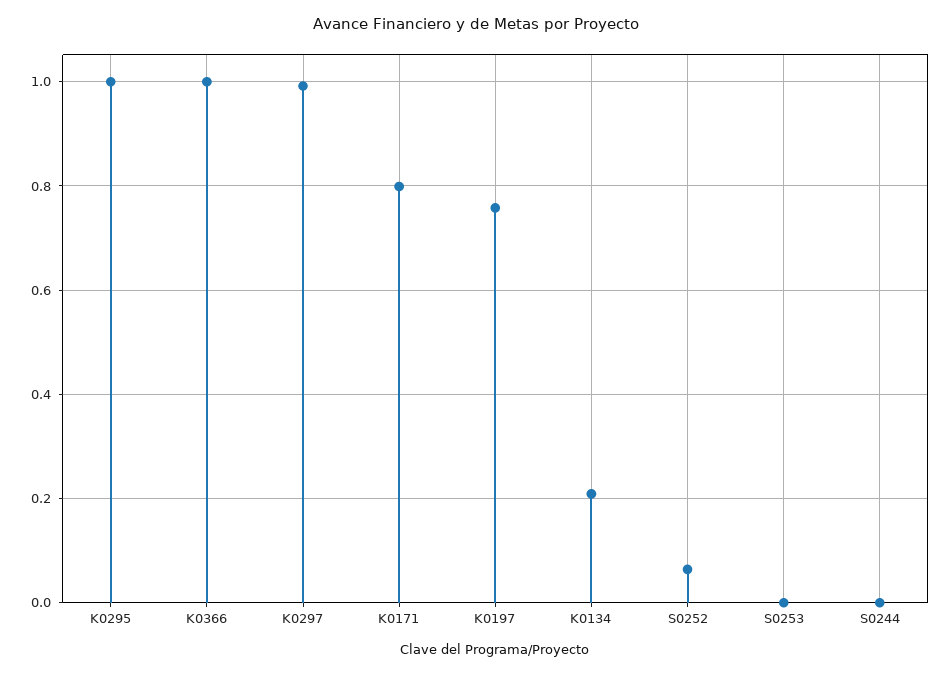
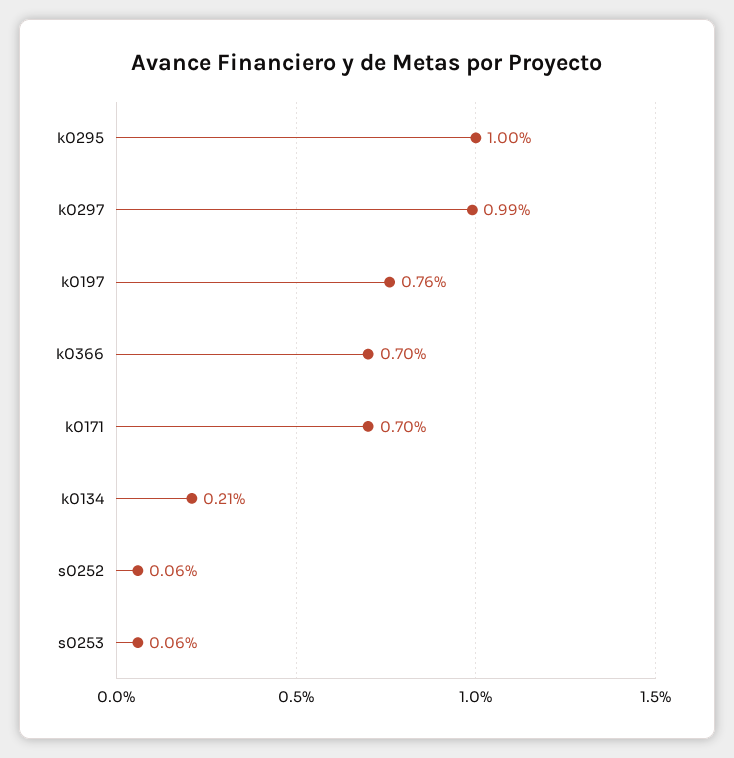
  {
    "K0295": 1,
-   "K0366": 1,
+   "K0366": 0.7,
    "K0297": 0.99,
-   "K0171": 0.8,
+   "K0171": 0.7,
    "K0197": 0.76,
    "K0134": 0.21,
    "S0252": 0.06,
-   "S0253": 0,
+   "S0253": 0.06
-   "S0244": 0
  }

